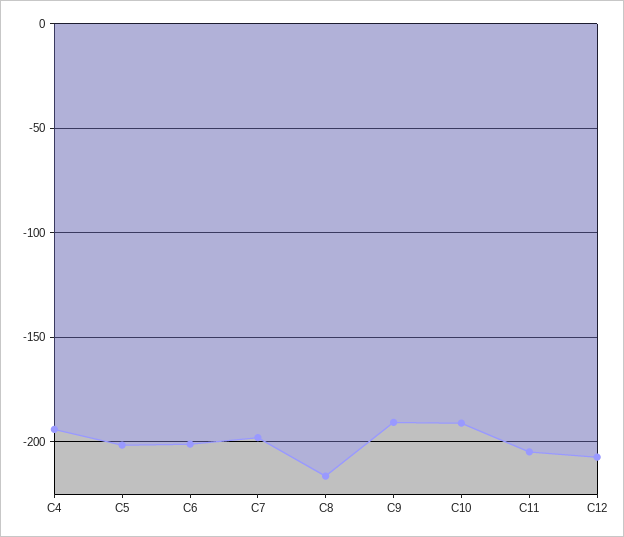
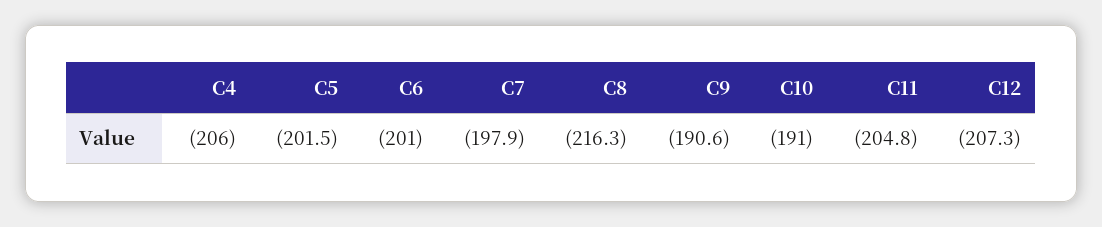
  {
-   "C4": -195,
+   "C4": -206,
    "C5": -201.5,
    "C6": -201,
    "C7": -197.9,
    "C8": -216.3,
    "C9": -190.6,
    "C10": -191,
    "C11": -204.8,
    "C12": -207.3
  }

